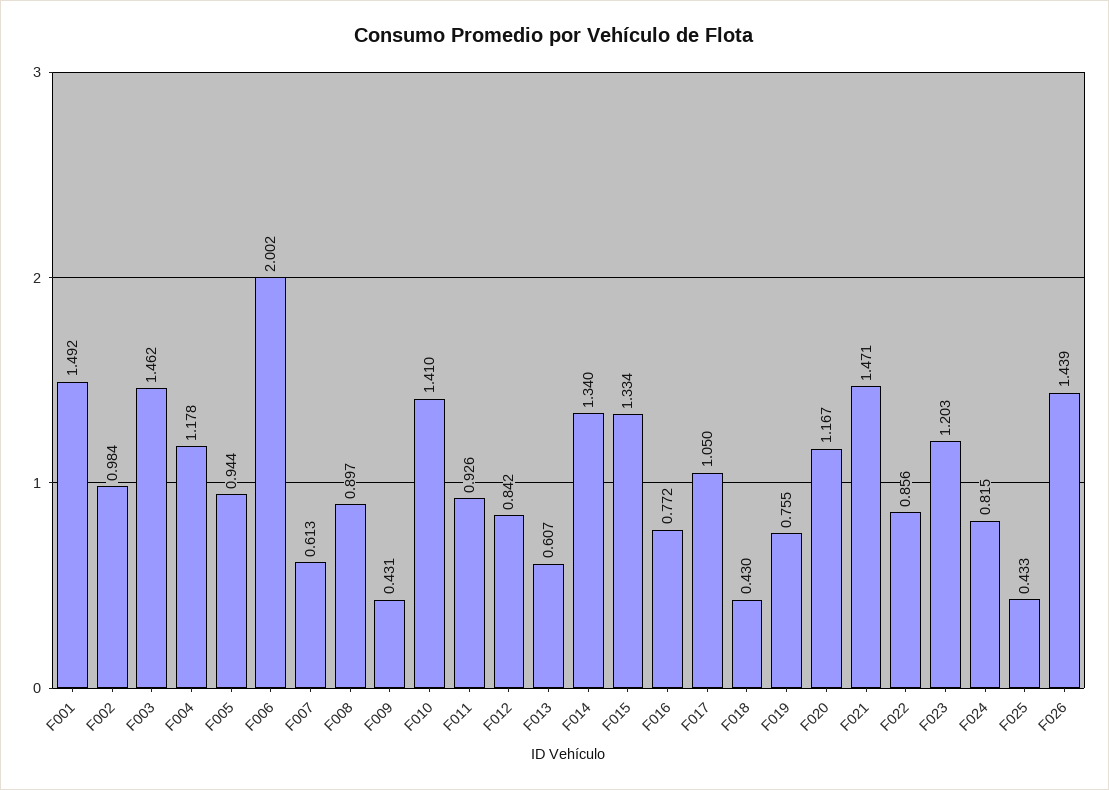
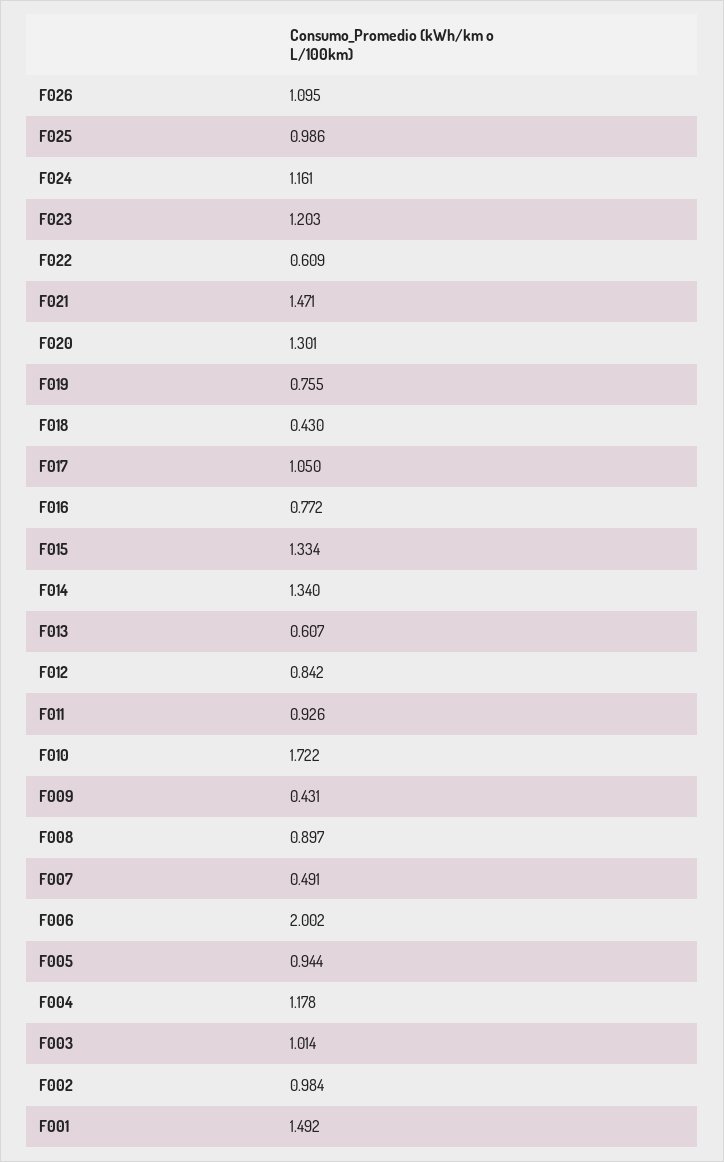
  {
    "F001": 1.492,
    "F002": 0.984,
-   "F003": 1.462,
+   "F003": 1.014,
    "F004": 1.178,
    "F005": 0.944,
    "F006": 2.002,
-   "F007": 0.613,
+   "F007": 0.491,
    "F008": 0.897,
    "F009": 0.431,
-   "F010": 1.41,
+   "F010": 1.722,
    "F011": 0.926,
    "F012": 0.842,
    "F013": 0.607,
    "F014": 1.34,
    "F015": 1.334,
    "F016": 0.772,
    "F017": 1.05,
    "F018": 0.43,
    "F019": 0.755,
-   "F020": 1.167,
+   "F020": 1.301,
    "F021": 1.471,
-   "F022": 0.856,
+   "F022": 0.609,
    "F023": 1.203,
-   "F024": 0.815,
+   "F024": 1.161,
-   "F025": 0.433,
+   "F025": 0.986,
-   "F026": 1.439
+   "F026": 1.095
  }

